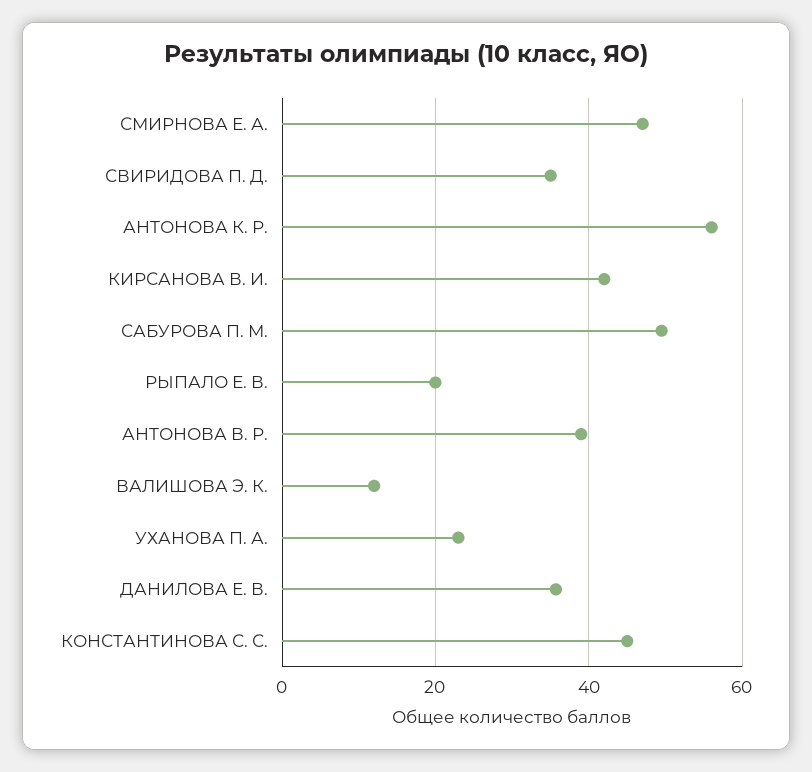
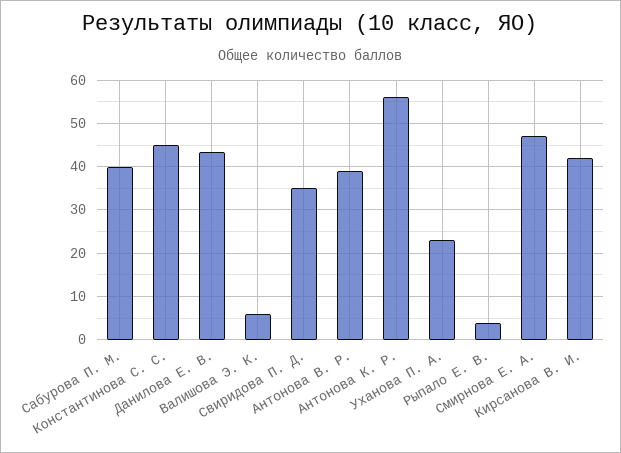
  {
    "СМИРНОВА Е. А.": 48,
    "СВИРИДОВА П. Д.": 36,
    "АНТОНОВА К. Р.": 56,
    "КИРСАНОВА В. И.": 42,
-   "САБУРОВА П. М.": 50,
+   "САБУРОВА П. М.": 40,
-   "РЫПАЛО Е. В.": 20,
+   "РЫПАЛО Е. В.": 4,
    "АНТОНОВА В. Р.": 40,
-   "ВАЛИШОВА Э. К.": 12,
+   "ВАЛИШОВА Э. К.": 6,
    "УХАНОВА П. А.": 24,
-   "ДАНИЛОВА Е. В.": 36,
+   "ДАНИЛОВА Е. В.": 44,
    "КОНСТАНТИНОВА С. С.": 46
  }

